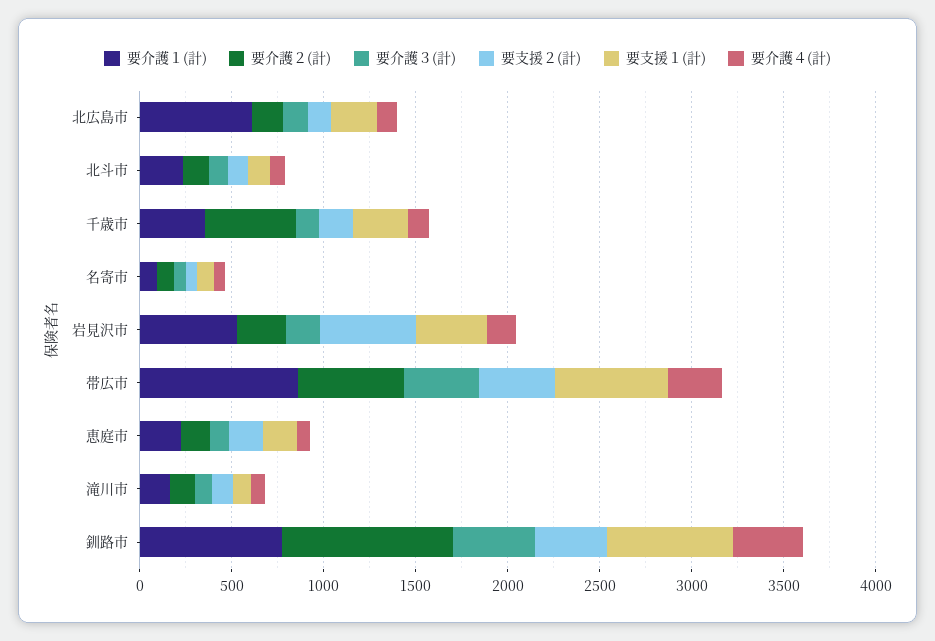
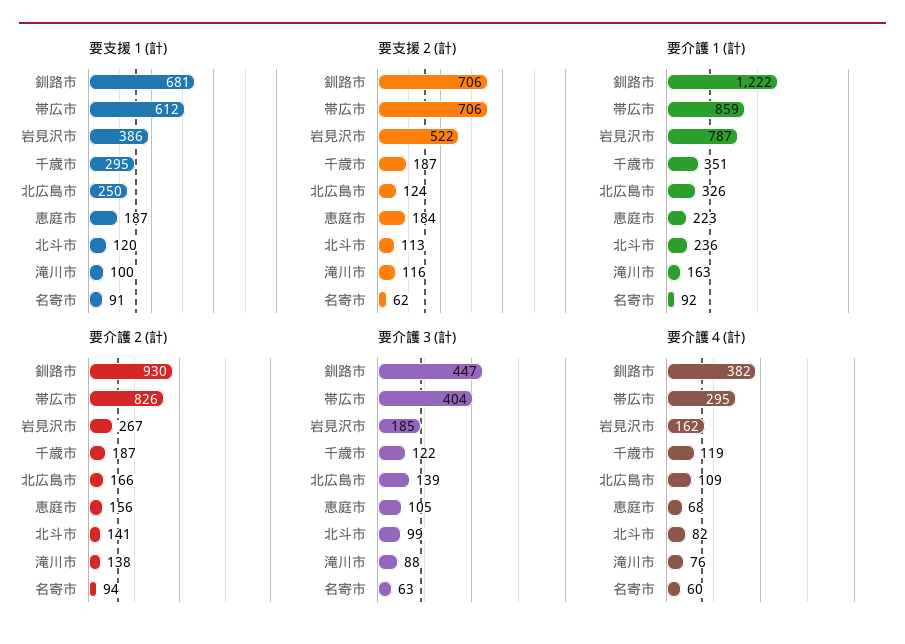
  {
    "要介護１(計)": {
-     "北広島市": 600,
+     "北広島市": 326,
      "北斗市": 236,
      "千歳市": 351,
      "名寄市": 92,
-     "岩見沢市": 500,
+     "岩見沢市": 787,
      "帯広市": 859,
      "恵庭市": 223,
      "滝川市": 163,
-     "釧路市": 800
+     "釧路市": 1222
    },
    "要介護２(計)": {
      "北広島市": 166,
      "北斗市": 141,
-     "千歳市": 500,
+     "千歳市": 187,
      "名寄市": 94,
      "岩見沢市": 267,
-     "帯広市": 600,
+     "帯広市": 826,
      "恵庭市": 156,
      "滝川市": 138,
      "釧路市": 930
    },
    "要介護３(計)": {
      "北広島市": 139,
      "北斗市": 99,
      "千歳市": 122,
      "名寄市": 63,
      "岩見沢市": 185,
      "帯広市": 404,
      "恵庭市": 105,
      "滝川市": 88,
      "釧路市": 447
    },
    "要支援２(計)": {
      "北広島市": 124,
      "北斗市": 113,
      "千歳市": 187,
      "名寄市": 62,
      "岩見沢市": 522,
-     "帯広市": 400,
+     "帯広市": 706,
      "恵庭市": 184,
      "滝川市": 116,
-     "釧路市": 400
+     "釧路市": 706
    },
    "要支援１(計)": {
      "北広島市": 250,
      "北斗市": 120,
      "千歳市": 295,
      "名寄市": 91,
      "岩見沢市": 386,
      "帯広市": 612,
      "恵庭市": 187,
      "滝川市": 100,
      "釧路市": 681
    },
    "要介護４(計)": {
      "北広島市": 109,
      "北斗市": 82,
      "千歳市": 119,
      "名寄市": 60,
      "岩見沢市": 162,
      "帯広市": 295,
      "恵庭市": 68,
      "滝川市": 76,
      "釧路市": 382
    }
  }

